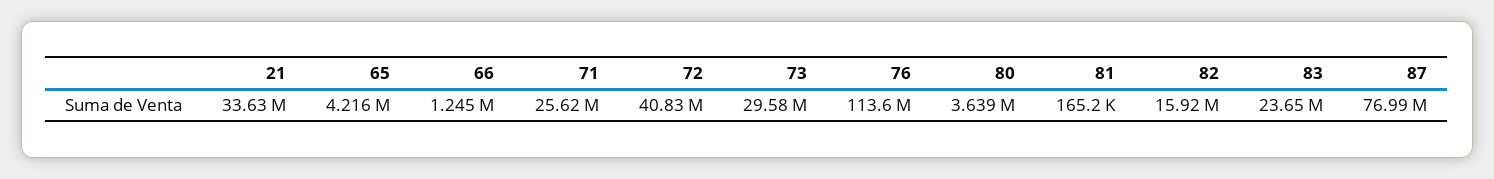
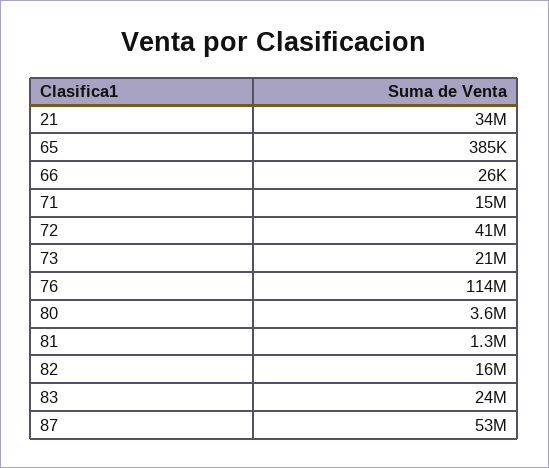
  {
    "21": 33630000,
-   "65": 4216000,
+   "65": 385000,
-   "66": 1245000,
+   "66": 26000,
-   "71": 25620000,
+   "71": 15000000,
    "72": 40830000,
-   "73": 29580000,
+   "73": 21000000,
    "76": 113600000,
    "80": 3639000,
-   "81": 165200,
+   "81": 1300000,
    "82": 15920000,
    "83": 23650000,
-   "87": 76990000
+   "87": 53000000
  }

